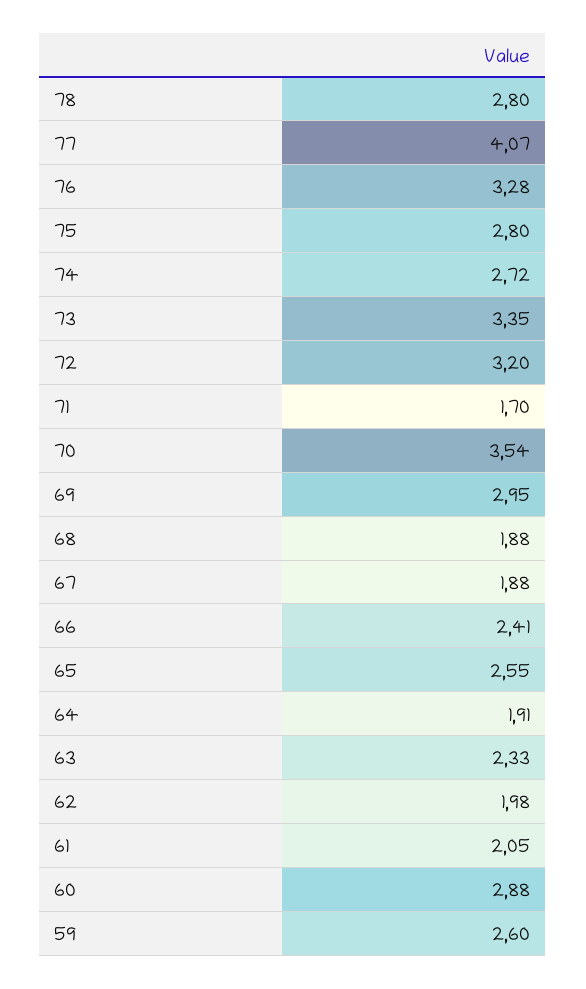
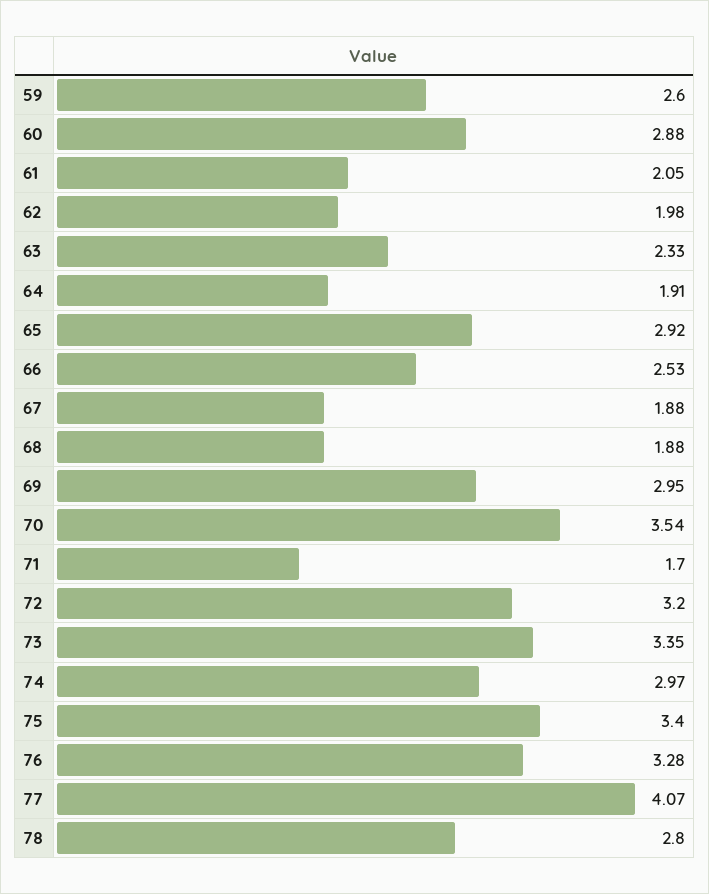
  {
    "78": 2.8,
    "77": 4.07,
    "76": 3.28,
-   "75": 2.8,
+   "75": 3.4,
-   "74": 2.72,
+   "74": 2.97,
    "73": 3.35,
    "72": 3.2,
    "71": 1.7,
    "70": 3.54,
    "69": 2.95,
    "68": 1.88,
    "67": 1.88,
-   "66": 2.41,
+   "66": 2.53,
-   "65": 2.55,
+   "65": 2.92,
    "64": 1.91,
    "63": 2.33,
    "62": 1.98,
    "61": 2.05,
    "60": 2.88,
    "59": 2.6
  }

